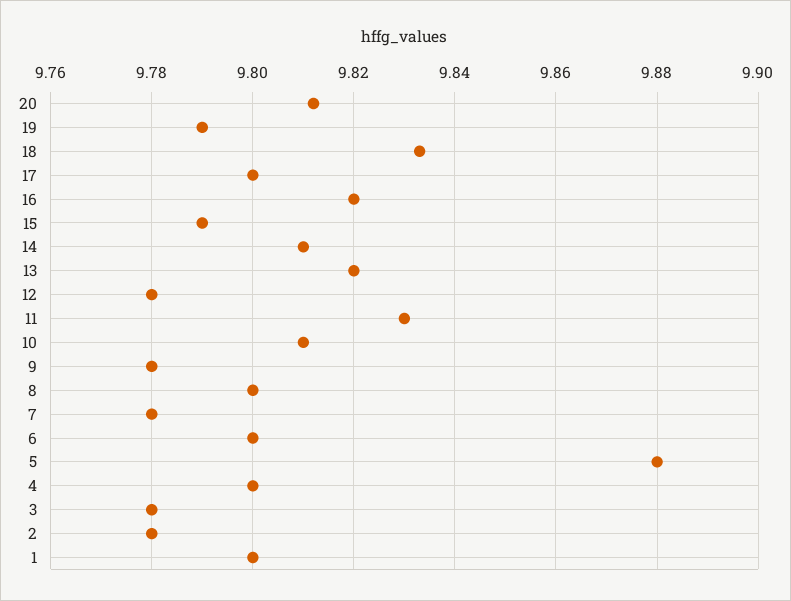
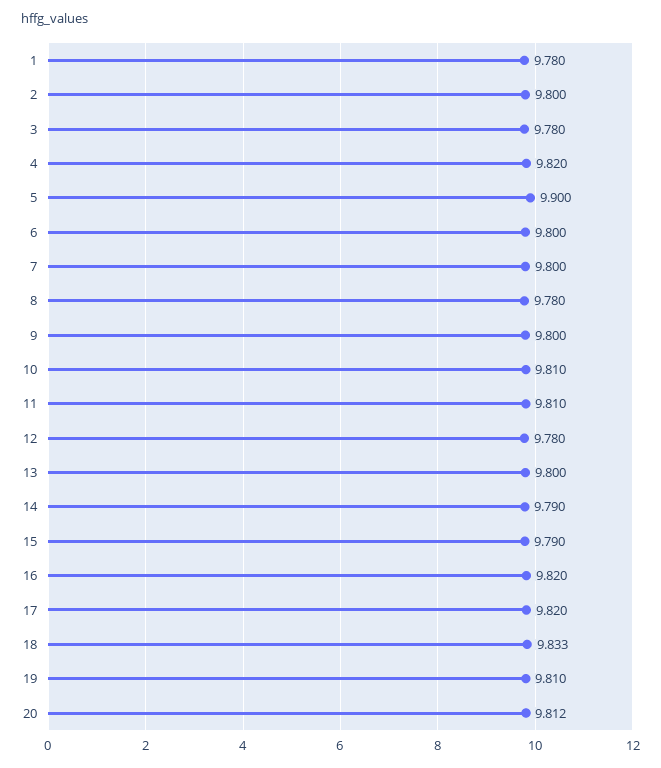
  {
    "20": 9.812,
-   "19": 9.79,
+   "19": 9.81,
    "18": 9.833,
-   "17": 9.8,
+   "17": 9.82,
    "16": 9.82,
    "15": 9.79,
-   "14": 9.81,
+   "14": 9.79,
-   "13": 9.82,
+   "13": 9.8,
    "12": 9.78,
-   "11": 9.83,
+   "11": 9.81,
    "10": 9.81,
-   "9": 9.78,
+   "9": 9.8,
-   "8": 9.8,
+   "8": 9.78,
-   "7": 9.78,
+   "7": 9.8,
    "6": 9.8,
-   "5": 9.88,
+   "5": 9.9,
-   "4": 9.8,
+   "4": 9.82,
    "3": 9.78,
-   "2": 9.78,
+   "2": 9.8,
-   "1": 9.8
+   "1": 9.78
  }

